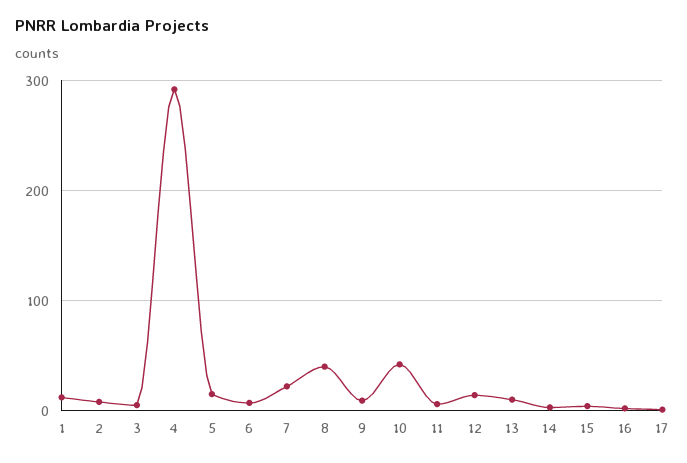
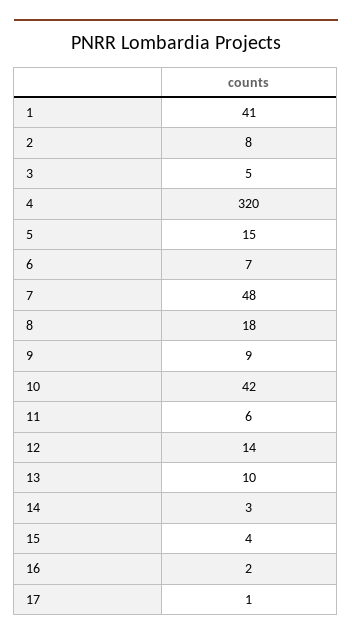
  {
-   "1": 10,
+   "1": 41,
    "2": 8,
    "3": 5,
-   "4": 290,
+   "4": 320,
    "5": 15,
    "6": 7,
-   "7": 20,
+   "7": 48,
-   "8": 40,
+   "8": 18,
    "9": 9,
    "10": 42,
    "11": 6,
    "12": 14,
    "13": 10,
    "14": 3,
    "15": 4,
    "16": 2,
    "17": 1
  }

